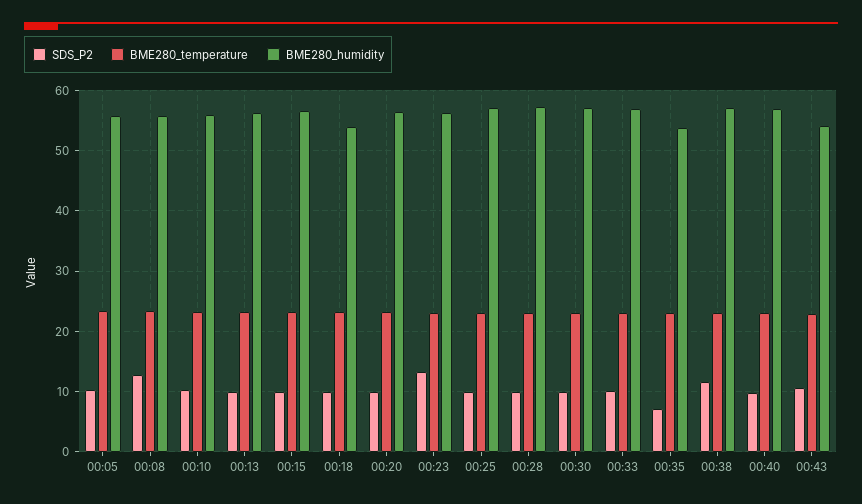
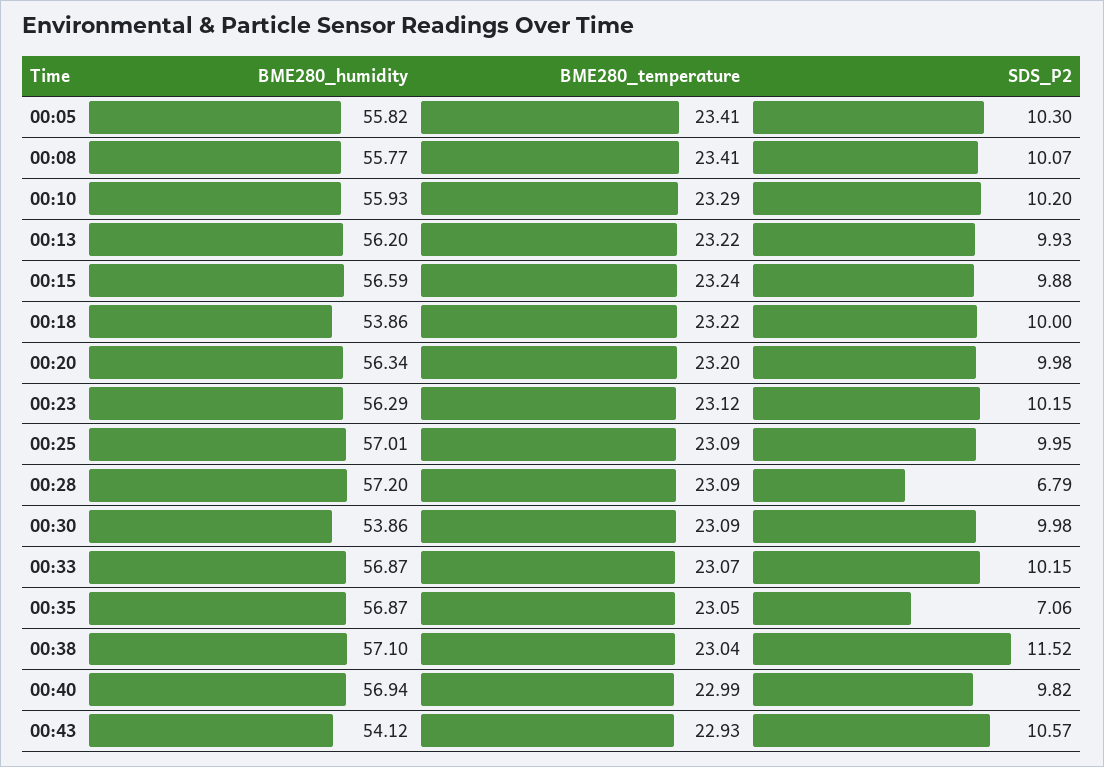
  {
    "SDS_P2": {
      "00:05": 10.3,
-     "00:08": 13,
+     "00:08": 10.07,
      "00:10": 10.2,
      "00:13": 9.93,
      "00:15": 9.88,
      "00:18": 10,
      "00:20": 9.98,
-     "00:23": 13,
+     "00:23": 10.15,
      "00:25": 9.95,
-     "00:28": 10,
+     "00:28": 6.79,
      "00:30": 9.98,
      "00:33": 10.15,
      "00:35": 7.06,
      "00:38": 11.52,
      "00:40": 9.82,
      "00:43": 10.57
    },
    "BME280_temperature": {
      "00:05": 23.41,
      "00:08": 23.41,
      "00:10": 23.29,
      "00:13": 23.22,
      "00:15": 23.24,
      "00:18": 23.22,
      "00:20": 23.2,
      "00:23": 23.12,
      "00:25": 23.09,
      "00:28": 23.09,
      "00:30": 23.09,
      "00:33": 23.07,
      "00:35": 23.05,
      "00:38": 23.04,
      "00:40": 22.99,
      "00:43": 22.93
    },
    "BME280_humidity": {
      "00:05": 55.82,
      "00:08": 55.77,
      "00:10": 55.93,
      "00:13": 56.2,
      "00:15": 56.59,
      "00:18": 53.86,
      "00:20": 56.34,
      "00:23": 56.29,
      "00:25": 57.01,
      "00:28": 57.2,
-     "00:30": 57,
+     "00:30": 53.86,
      "00:33": 56.87,
-     "00:35": 54,
+     "00:35": 56.87,
      "00:38": 57.1,
      "00:40": 56.94,
      "00:43": 54.12
    }
  }

